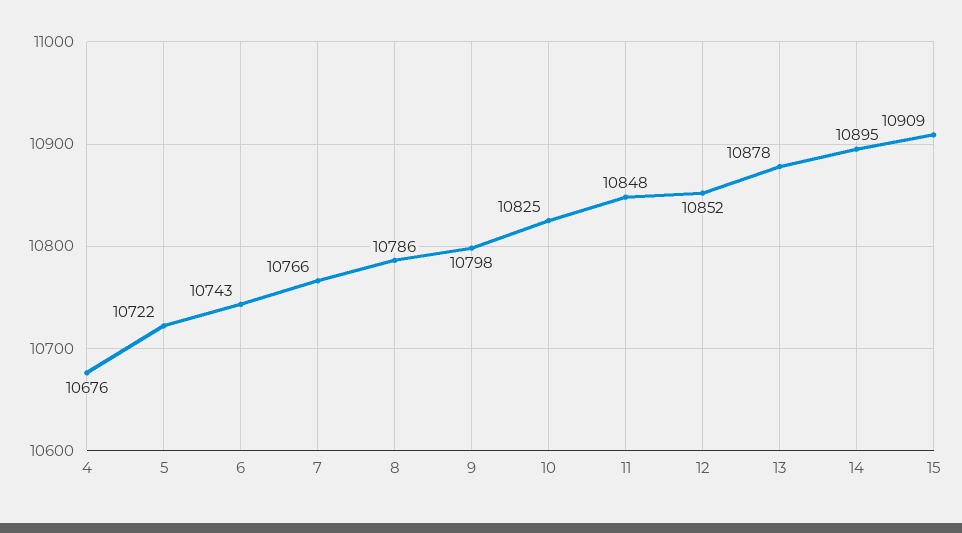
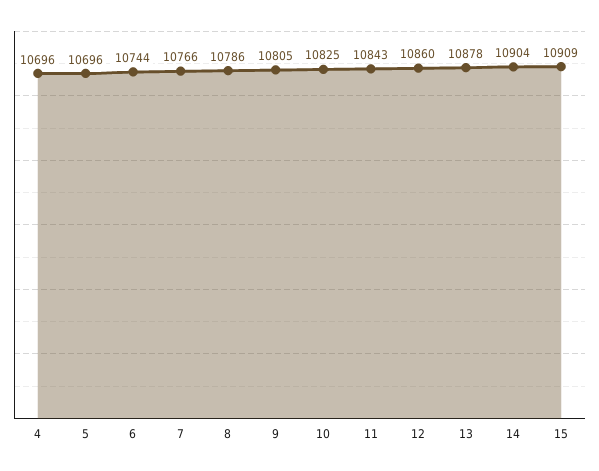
  {
-   "4": 10676,
+   "4": 10696,
-   "5": 10722,
+   "5": 10696,
-   "6": 10743,
+   "6": 10744,
    "7": 10766,
    "8": 10786,
-   "9": 10798,
+   "9": 10805,
    "10": 10825,
-   "11": 10848,
+   "11": 10843,
-   "12": 10852,
+   "12": 10860,
    "13": 10878,
-   "14": 10895,
+   "14": 10904,
    "15": 10909
  }

